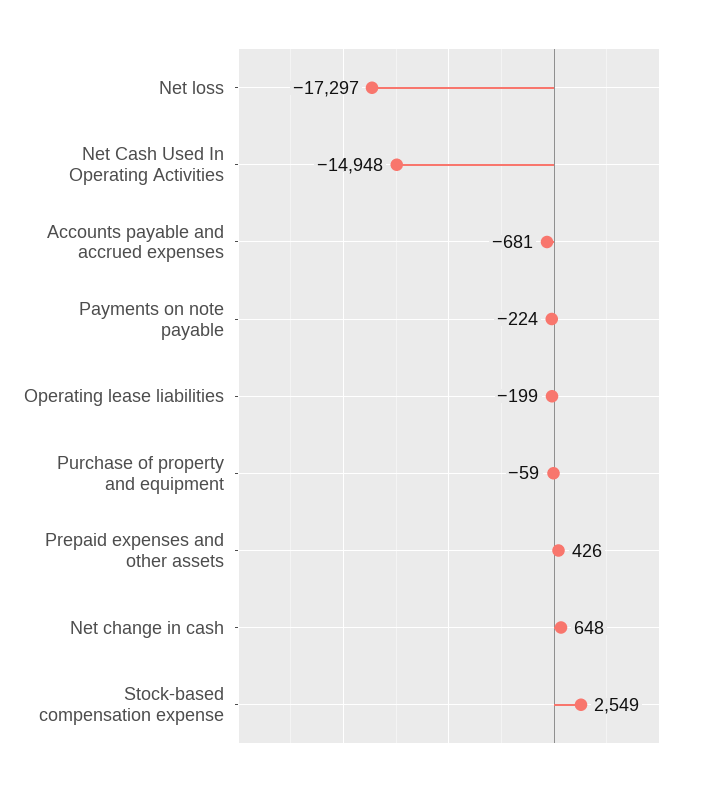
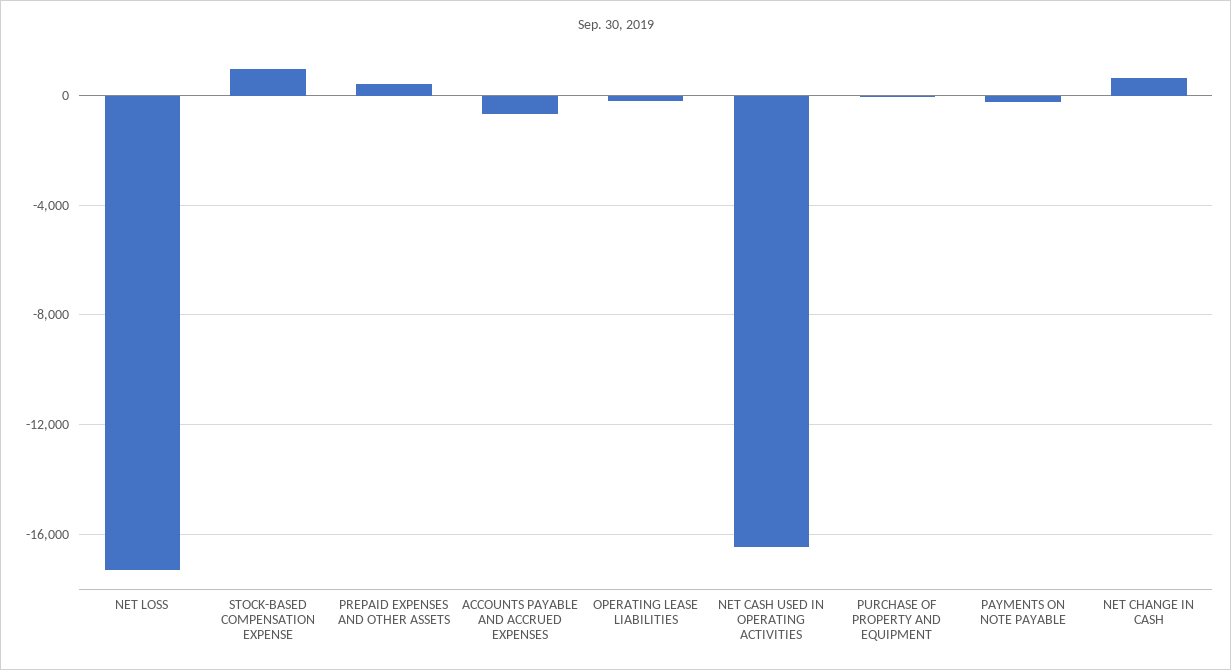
  {
    "Net loss": -17297,
-   "Net Cash Used In Operating Activities": -14948,
+   "Net Cash Used In Operating Activities": -16500,
    "Accounts payable and accrued expenses": -681,
    "Payments on note payable": -224,
    "Operating lease liabilities": -199,
    "Purchase of property and equipment": -59,
    "Prepaid expenses and other assets": 426,
    "Net change in cash": 648,
-   "Stock-based compensation expense": 2549
+   "Stock-based compensation expense": 1000
  }

